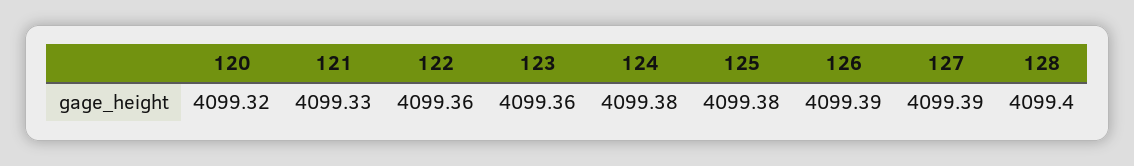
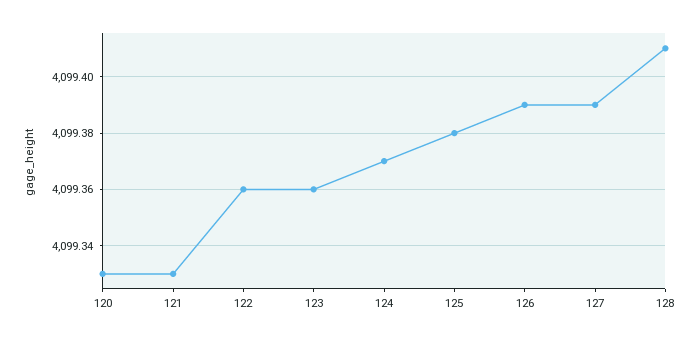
  {
-   "120": 4099.32,
+   "120": 4099.33,
    "121": 4099.33,
    "122": 4099.36,
    "123": 4099.36,
-   "124": 4099.38,
+   "124": 4099.37,
    "125": 4099.38,
    "126": 4099.39,
    "127": 4099.39,
-   "128": 4099.4
+   "128": 4099.41
  }

